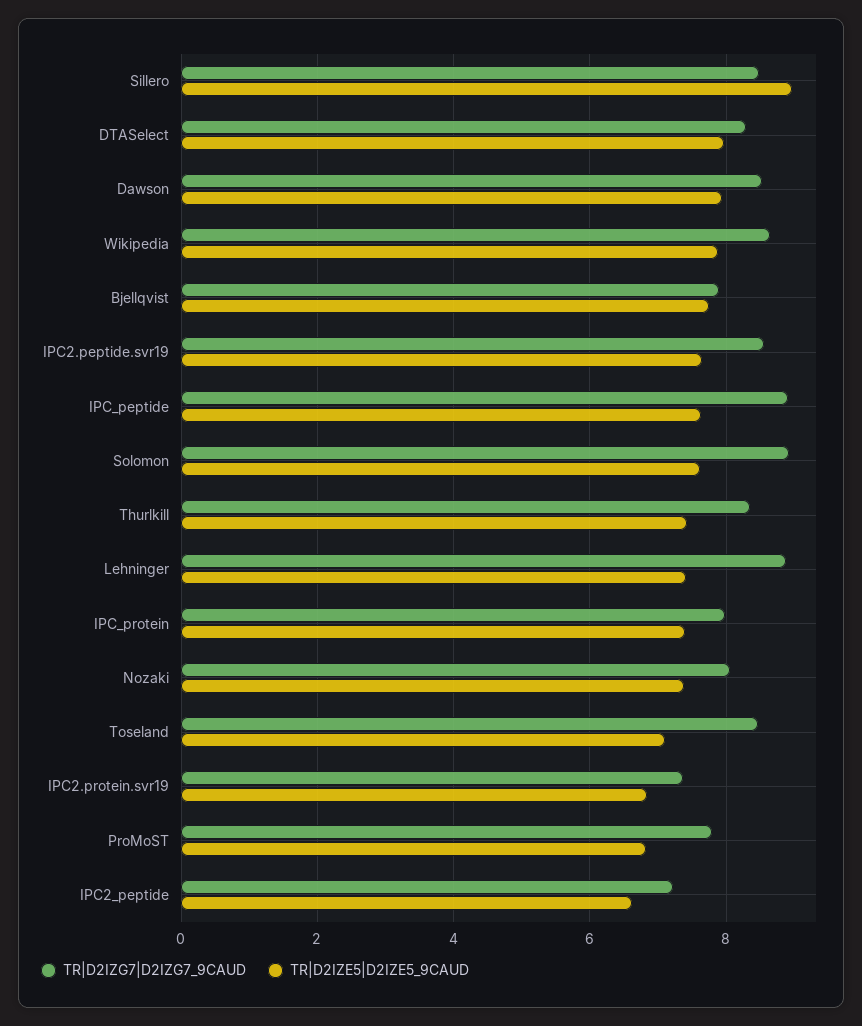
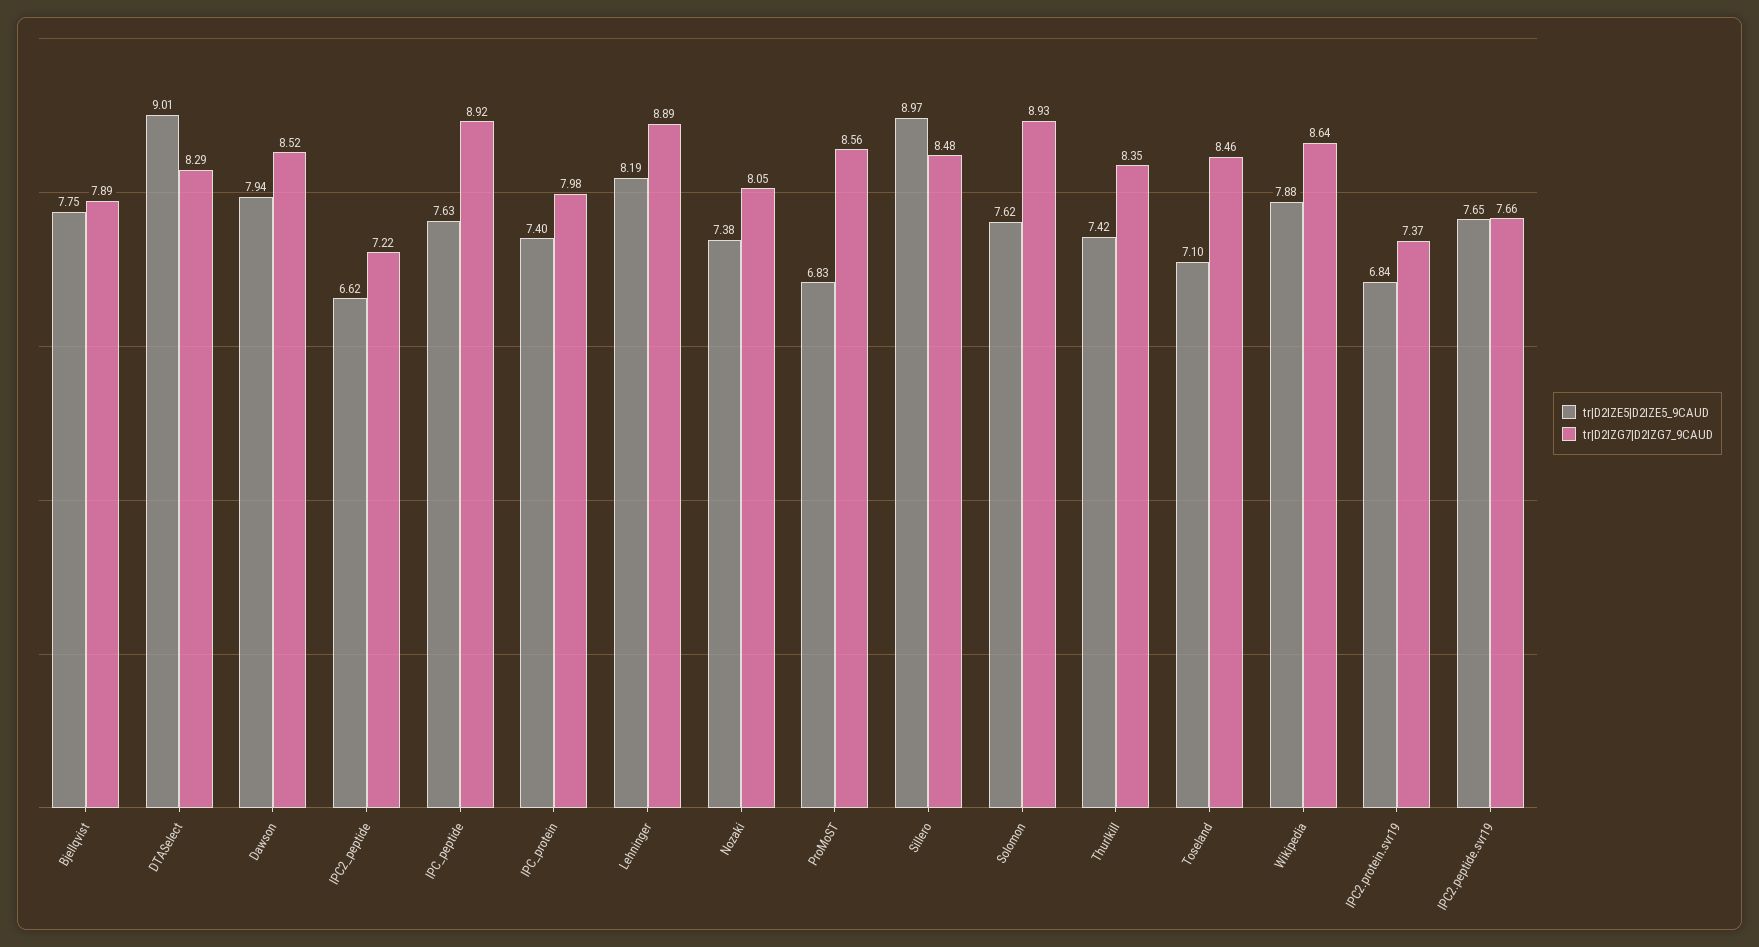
  {
    "TR|D2IZG7|D2IZG7_9CAUD": {
      "Sillero": 8.48,
      "DTASelect": 8.29,
      "Dawson": 8.52,
      "Wikipedia": 8.64,
      "Bjellqvist": 7.89,
-     "IPC2.peptide.svr19": 8.6,
+     "IPC2.peptide.svr19": 7.66,
      "IPC_peptide": 8.92,
      "Solomon": 8.93,
      "Thurlkill": 8.35,
      "Lehninger": 8.89,
      "IPC_protein": 7.98,
      "Nozaki": 8.05,
      "Toseland": 8.46,
      "IPC2.protein.svr19": 7.37,
-     "ProMoST": 7.8,
+     "ProMoST": 8.56,
      "IPC2_peptide": 7.22
    },
    "TR|D2IZE5|D2IZE5_9CAUD": {
      "Sillero": 8.97,
-     "DTASelect": 8,
+     "DTASelect": 9.01,
      "Dawson": 7.94,
      "Wikipedia": 7.88,
      "Bjellqvist": 7.75,
      "IPC2.peptide.svr19": 7.65,
      "IPC_peptide": 7.63,
      "Solomon": 7.62,
      "Thurlkill": 7.42,
-     "Lehninger": 7.4,
+     "Lehninger": 8.19,
      "IPC_protein": 7.4,
      "Nozaki": 7.38,
      "Toseland": 7.1,
      "IPC2.protein.svr19": 6.84,
      "ProMoST": 6.83,
      "IPC2_peptide": 6.62
    }
  }

